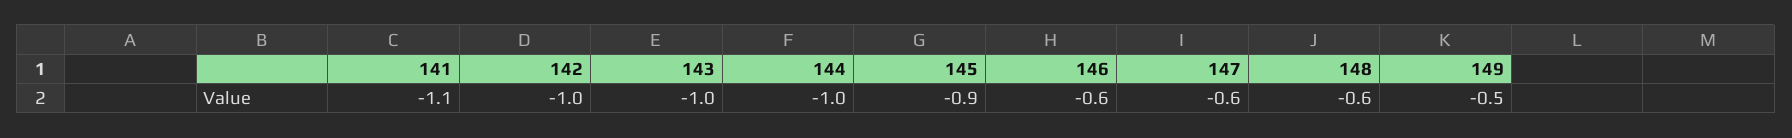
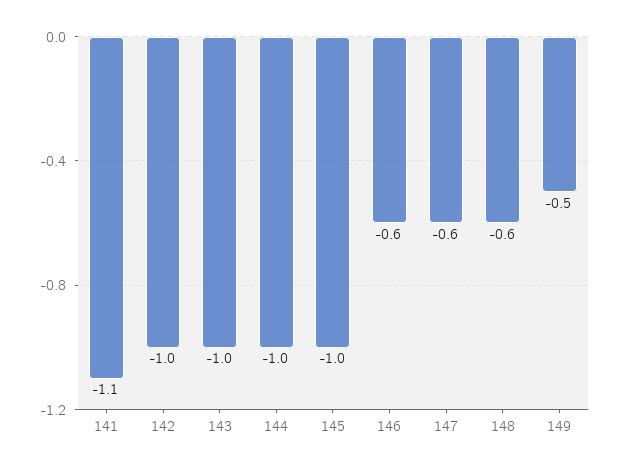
  {
    "141": -1.1,
    "142": -1,
    "143": -1,
    "144": -1,
-   "145": -0.9,
+   "145": -1,
    "146": -0.6,
    "147": -0.6,
    "148": -0.6,
    "149": -0.5
  }

